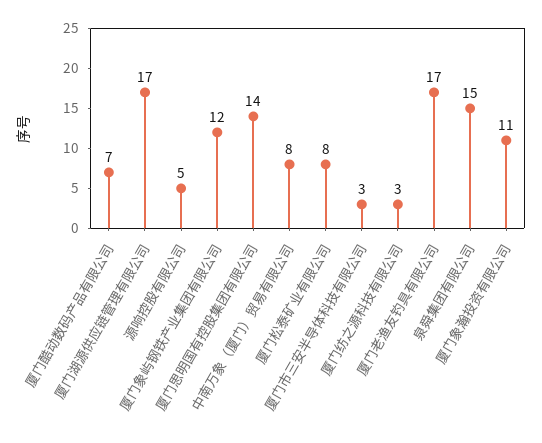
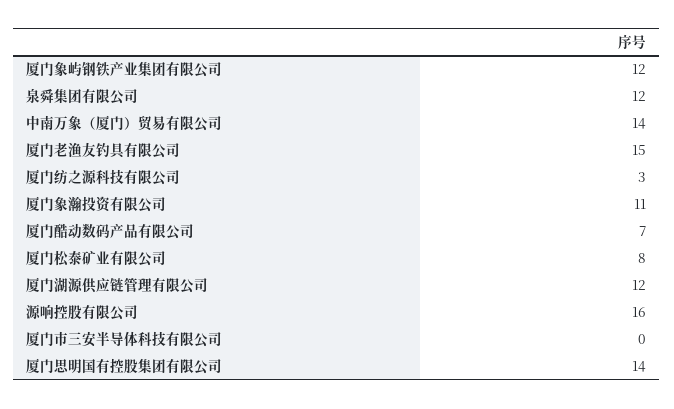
  {
    "厦门酷动数码产品有限公司": 7,
-   "厦门湖源供应链管理有限公司": 17,
+   "厦门湖源供应链管理有限公司": 12,
-   "源响控股有限公司": 5,
+   "源响控股有限公司": 16,
    "厦门象屿钢铁产业集团有限公司": 12,
    "厦门思明国有控股集团有限公司": 14,
-   "中南万象（厦门）贸易有限公司": 8,
+   "中南万象（厦门）贸易有限公司": 14,
    "厦门松泰矿业有限公司": 8,
-   "厦门市三安半导体科技有限公司": 3,
+   "厦门市三安半导体科技有限公司": 0,
    "厦门纺之源科技有限公司": 3,
-   "厦门老渔友钓具有限公司": 17,
+   "厦门老渔友钓具有限公司": 15,
-   "泉舜集团有限公司": 15,
+   "泉舜集团有限公司": 12,
    "厦门象瀚投资有限公司": 11
  }

